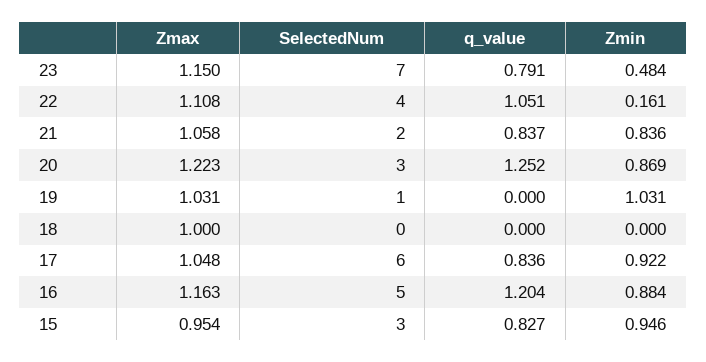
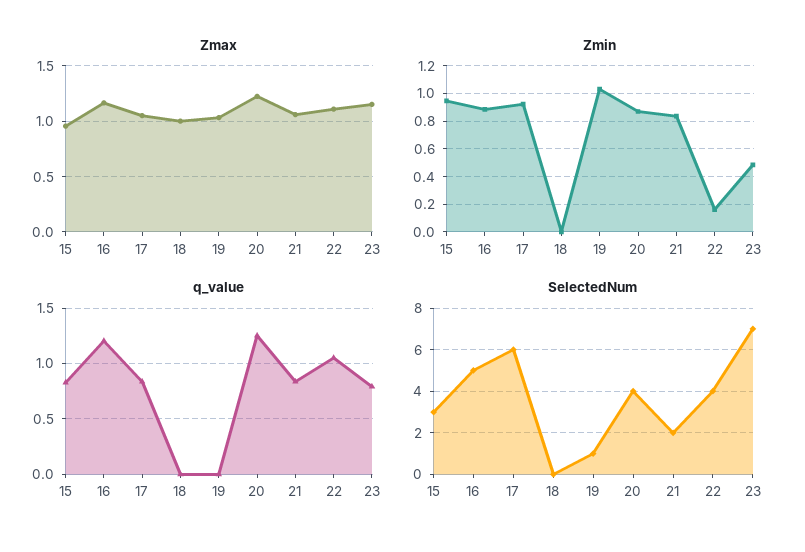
  {
    "Zmax": {
      "23": 1.15,
      "22": 1.108,
      "21": 1.058,
      "20": 1.223,
      "19": 1.031,
      "18": 1,
      "17": 1.048,
      "16": 1.163,
      "15": 0.954
    },
    "SelectedNum": {
      "23": 7,
      "22": 4,
      "21": 2,
-     "20": 3,
+     "20": 4,
      "19": 1,
      "18": 0,
      "17": 6,
      "16": 5,
      "15": 3
    },
    "q_value": {
      "23": 0.791,
      "22": 1.051,
      "21": 0.837,
      "20": 1.252,
      "19": 0,
      "18": 0,
      "17": 0.836,
      "16": 1.204,
      "15": 0.827
    },
    "Zmin": {
      "23": 0.484,
      "22": 0.161,
      "21": 0.836,
      "20": 0.869,
      "19": 1.031,
      "18": 0,
      "17": 0.922,
      "16": 0.884,
      "15": 0.946
    }
  }

